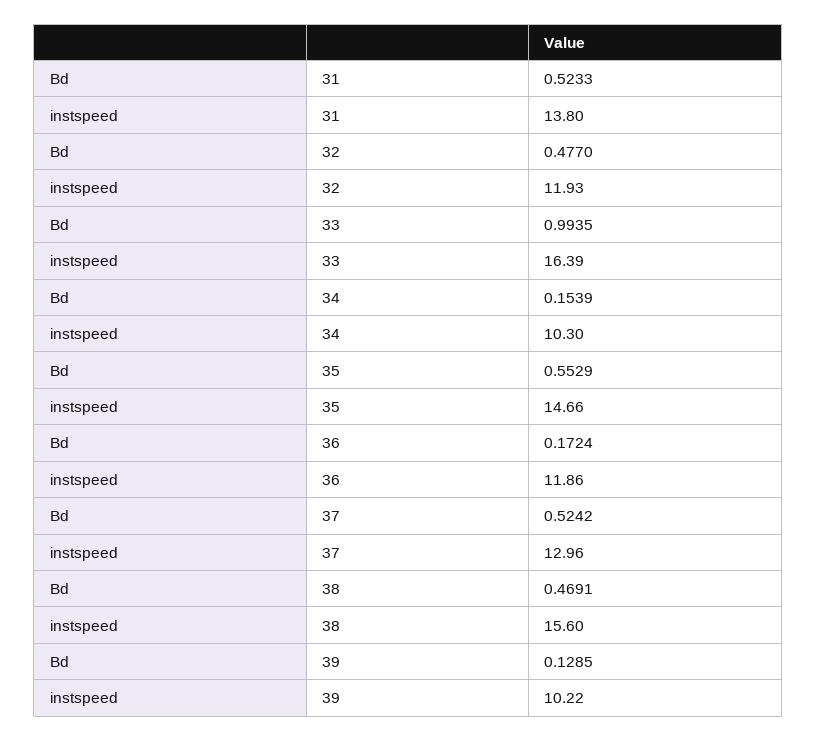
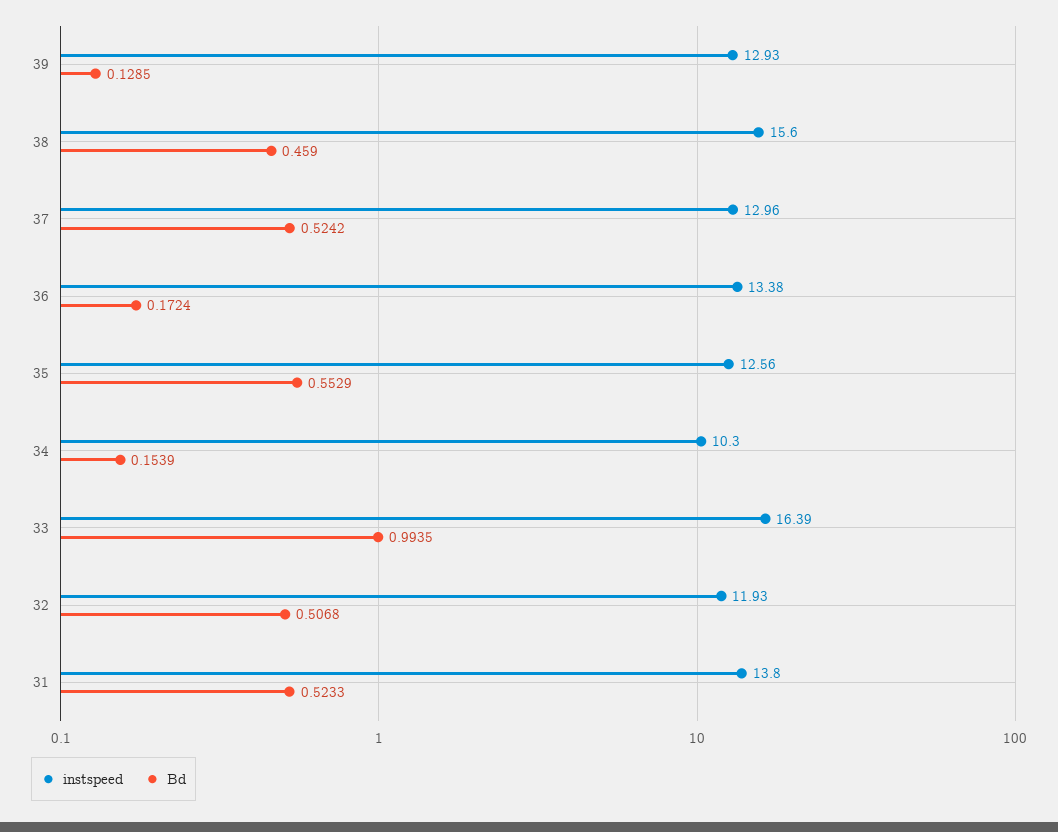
  {
    "Bd": {
      "31": 0.5233,
-     "32": 0.477,
+     "32": 0.5068,
      "33": 0.9935,
      "34": 0.1539,
      "35": 0.5529,
      "36": 0.1724,
      "37": 0.5242,
-     "38": 0.4691,
+     "38": 0.459,
      "39": 0.1285
    },
    "instspeed": {
      "31": 13.8,
      "32": 11.93,
      "33": 16.39,
      "34": 10.3,
-     "35": 14.66,
+     "35": 12.56,
-     "36": 11.86,
+     "36": 13.38,
      "37": 12.96,
      "38": 15.6,
-     "39": 10.22
+     "39": 12.93
    }
  }

